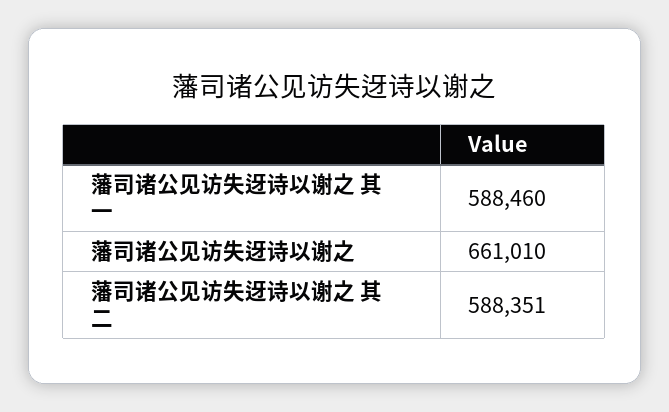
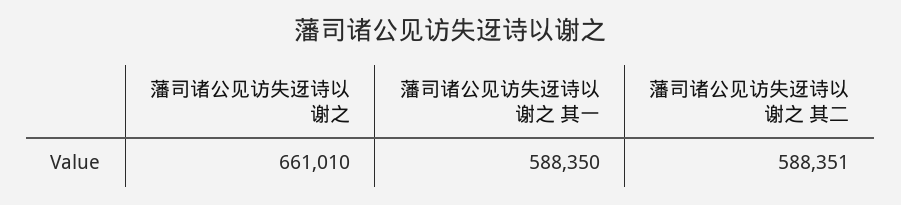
  {
-   "藩司诸公见访失迓诗以谢之 其一": 588460,
+   "藩司诸公见访失迓诗以谢之 其一": 588350,
    "藩司诸公见访失迓诗以谢之": 661010,
    "藩司诸公见访失迓诗以谢之 其二": 588351
  }

